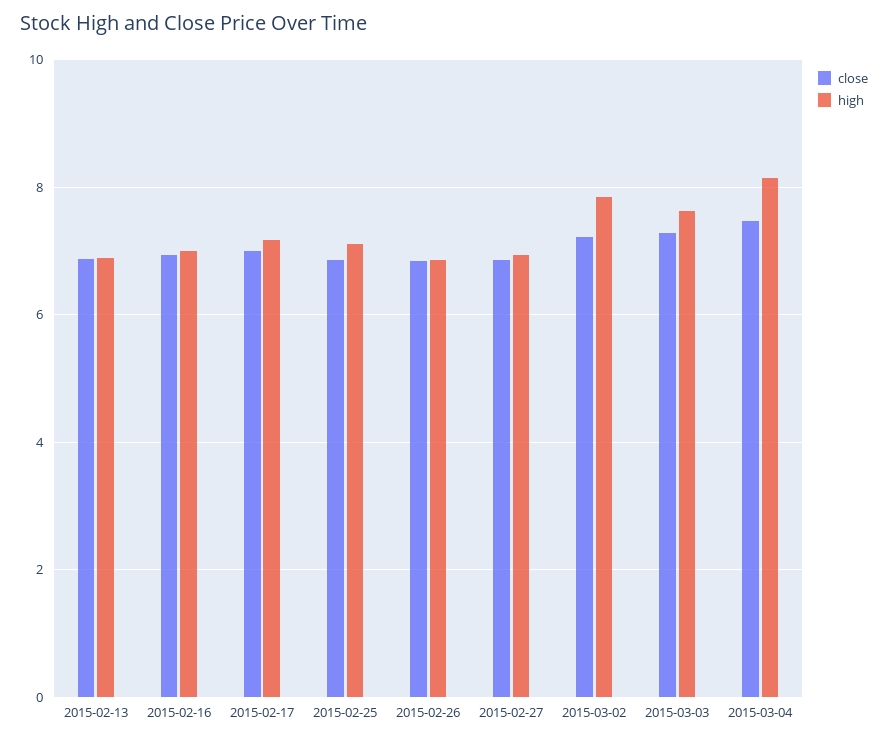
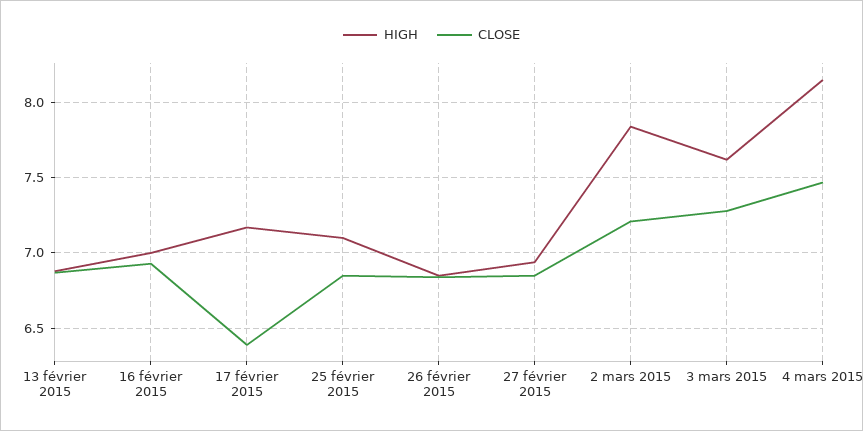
  {
    "close": {
      "2015-02-13": 6.85,
      "2015-02-16": 6.95,
-     "2015-02-17": 7,
+     "2015-02-17": 6.4,
      "2015-02-25": 6.85,
      "2015-02-26": 6.85,
      "2015-02-27": 6.85,
      "2015-03-02": 7.2,
      "2015-03-03": 7.3,
      "2015-03-04": 7.45
    },
    "high": {
      "2015-02-13": 6.9,
      "2015-02-16": 7,
      "2015-02-17": 7.15,
      "2015-02-25": 7.1,
      "2015-02-26": 6.85,
      "2015-02-27": 6.95,
      "2015-03-02": 7.85,
      "2015-03-03": 7.6,
      "2015-03-04": 8.15
    }
  }

